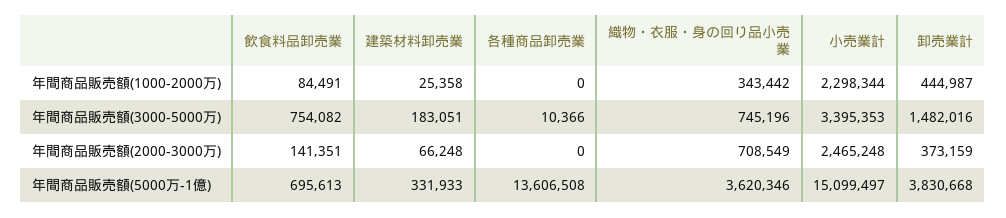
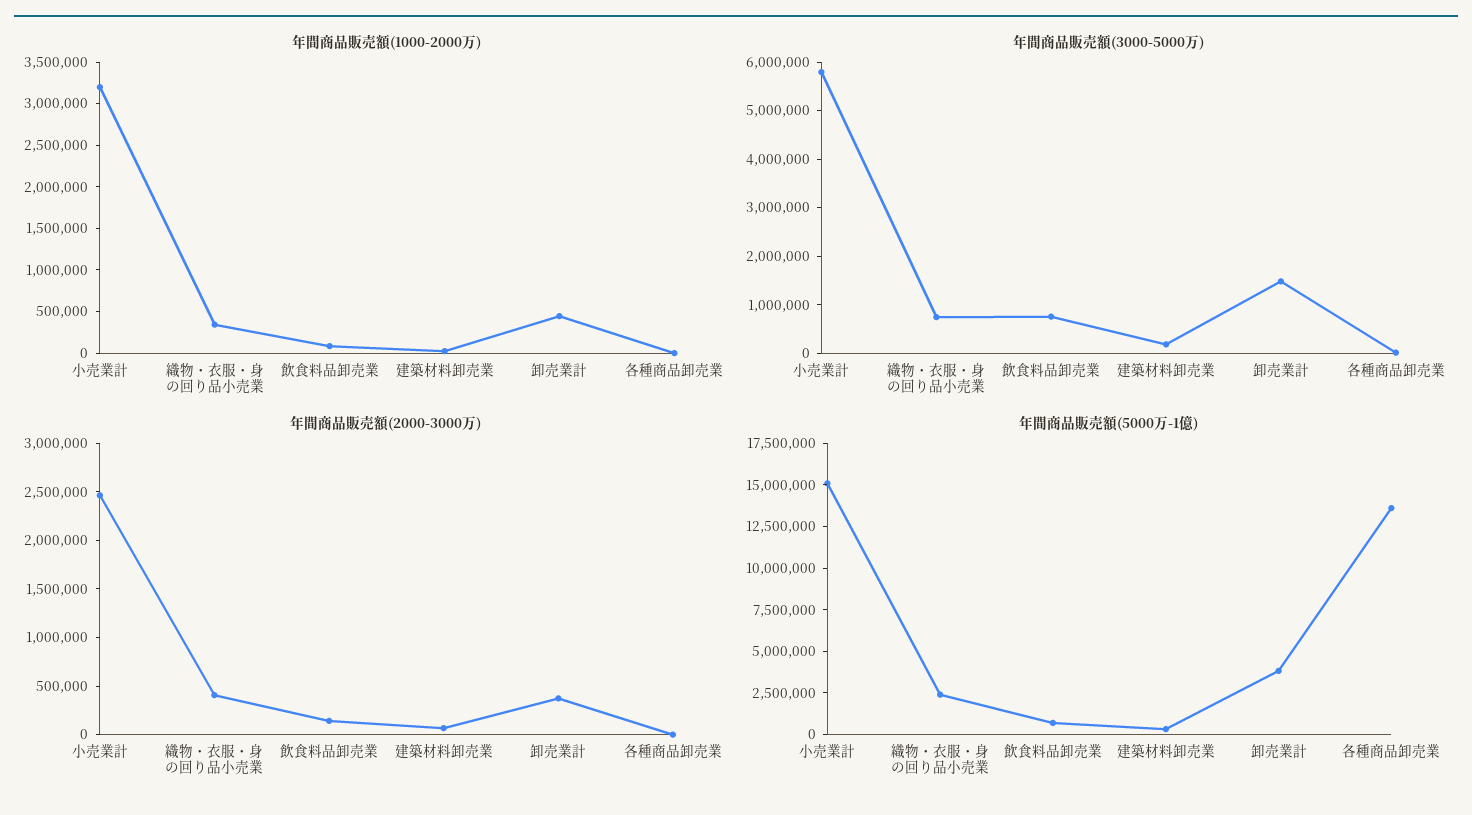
  {
    "年間商品販売額(1000-2000万)": {
      "飲食料品卸売業": 84491,
      "建築材料卸売業": 25358,
      "各種商品卸売業": 0,
      "織物・衣服・身の回り品小売業": 343442,
-     "小売業計": 2298344,
+     "小売業計": 3200000,
      "卸売業計": 444987
    },
    "年間商品販売額(3000-5000万)": {
      "飲食料品卸売業": 754082,
      "建築材料卸売業": 183051,
      "各種商品卸売業": 10366,
      "織物・衣服・身の回り品小売業": 745196,
-     "小売業計": 3395353,
+     "小売業計": 5800000,
      "卸売業計": 1482016
    },
    "年間商品販売額(2000-3000万)": {
      "飲食料品卸売業": 141351,
      "建築材料卸売業": 66248,
      "各種商品卸売業": 0,
-     "織物・衣服・身の回り品小売業": 708549,
+     "織物・衣服・身の回り品小売業": 400000,
      "小売業計": 2465248,
      "卸売業計": 373159
    },
    "年間商品販売額(5000万-1億)": {
      "飲食料品卸売業": 695613,
      "建築材料卸売業": 331933,
      "各種商品卸売業": 13606508,
-     "織物・衣服・身の回り品小売業": 3620346,
+     "織物・衣服・身の回り品小売業": 2500000,
      "小売業計": 15099497,
      "卸売業計": 3830668
    }
  }

